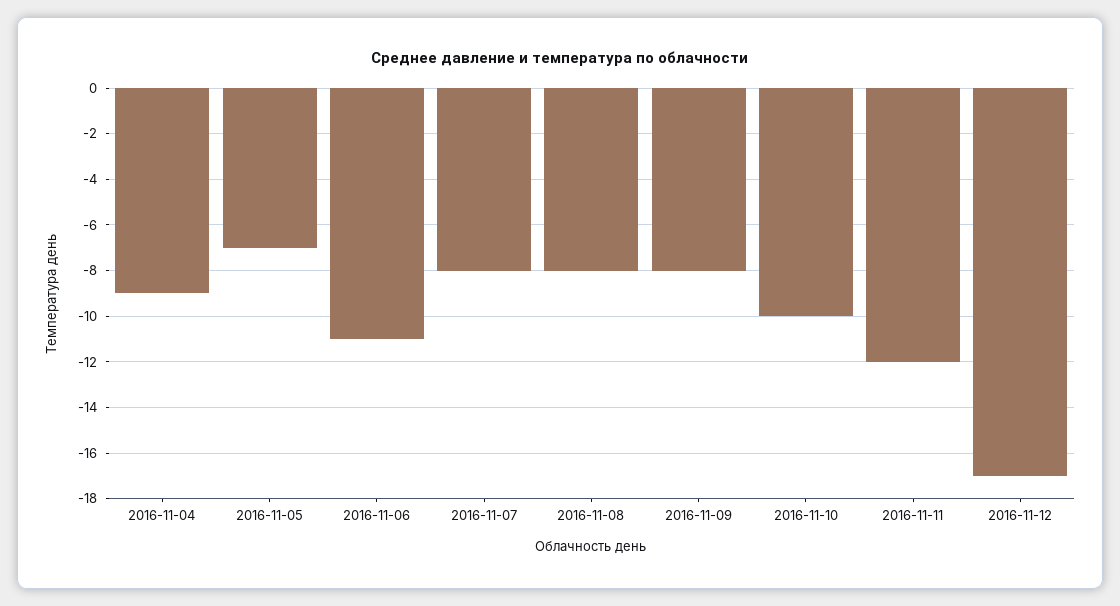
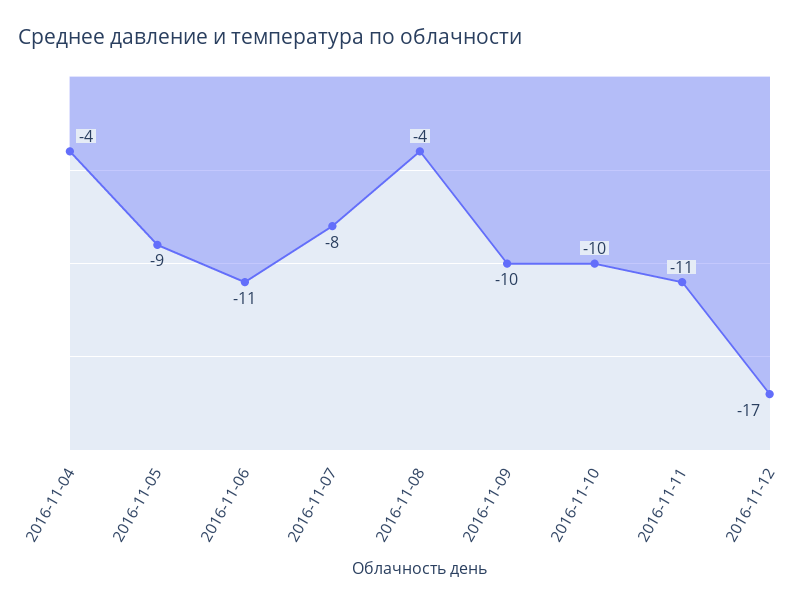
  {
-   "2016-11-04": -9,
+   "2016-11-04": -4,
-   "2016-11-05": -7,
+   "2016-11-05": -9,
    "2016-11-06": -11,
    "2016-11-07": -8,
-   "2016-11-08": -8,
+   "2016-11-08": -4,
-   "2016-11-09": -8,
+   "2016-11-09": -10,
    "2016-11-10": -10,
-   "2016-11-11": -12,
+   "2016-11-11": -11,
    "2016-11-12": -17
  }

